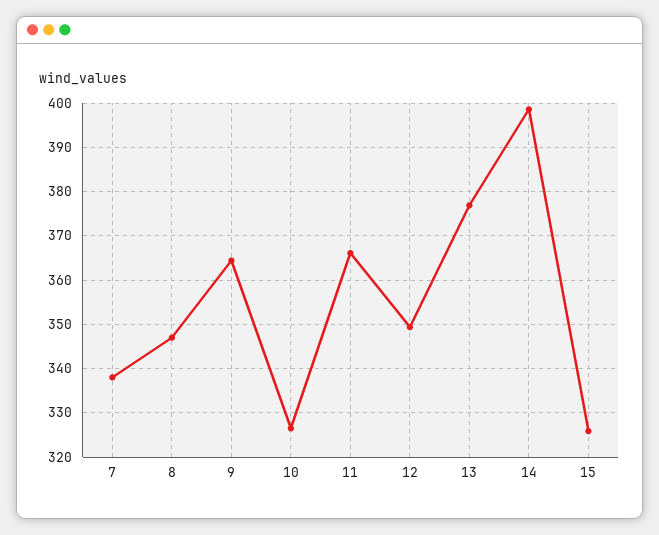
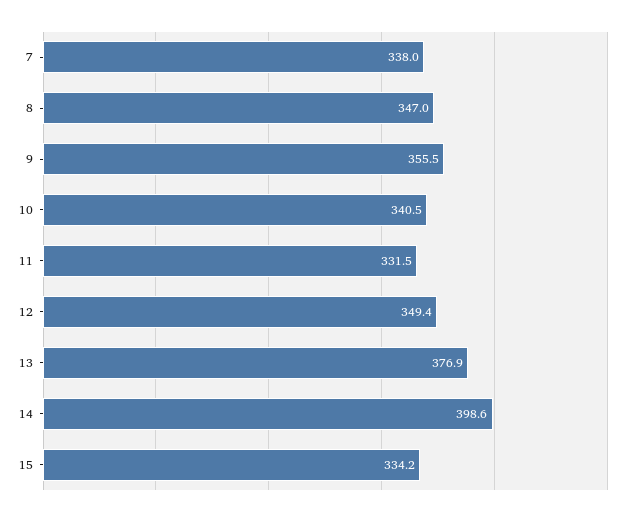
  {
    "7": 338,
    "8": 347,
-   "9": 364,
+   "9": 355.5,
-   "10": 326,
+   "10": 340.5,
-   "11": 366,
+   "11": 331.5,
    "12": 349.4,
    "13": 376.9,
    "14": 398.6,
-   "15": 326
+   "15": 334.2
  }

